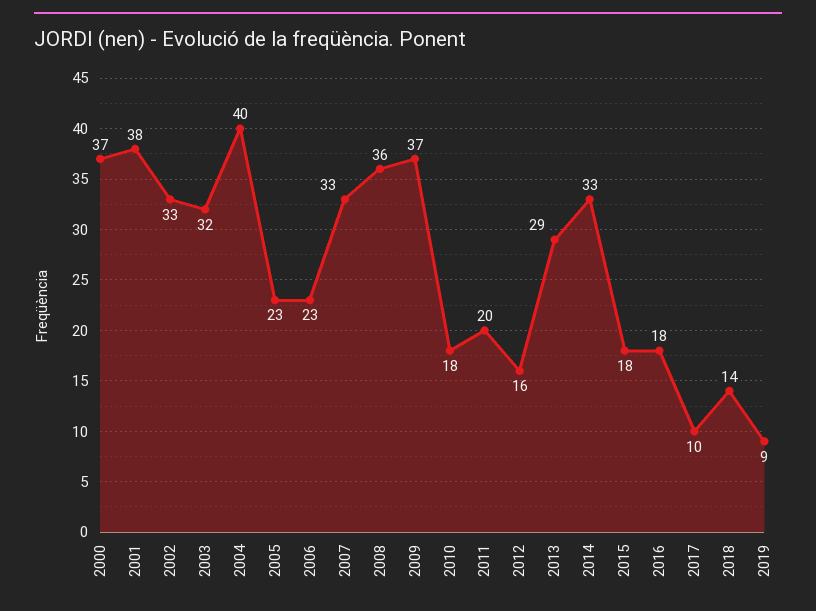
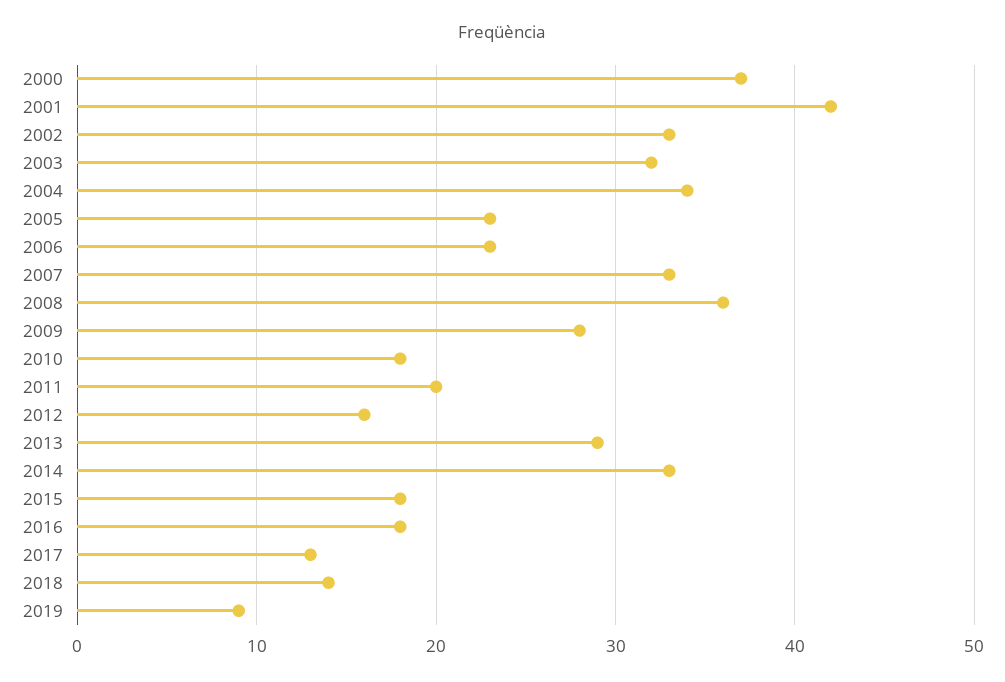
  {
    "2000": 37,
-   "2001": 38,
+   "2001": 42,
    "2002": 33,
    "2003": 32,
-   "2004": 40,
+   "2004": 34,
    "2005": 23,
    "2006": 23,
    "2007": 33,
    "2008": 36,
-   "2009": 37,
+   "2009": 28,
    "2010": 18,
    "2011": 20,
    "2012": 16,
    "2013": 29,
    "2014": 33,
    "2015": 18,
    "2016": 18,
-   "2017": 10,
+   "2017": 13,
    "2018": 14,
    "2019": 9
  }

